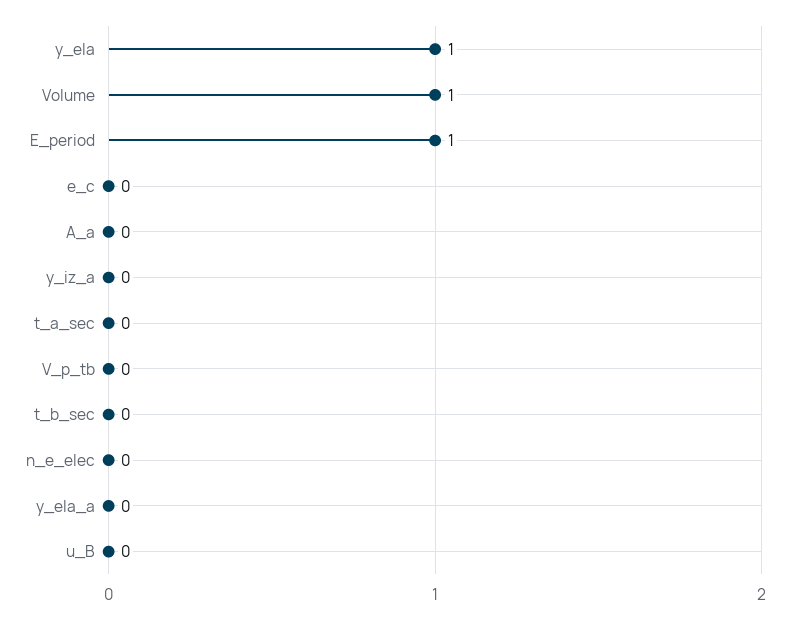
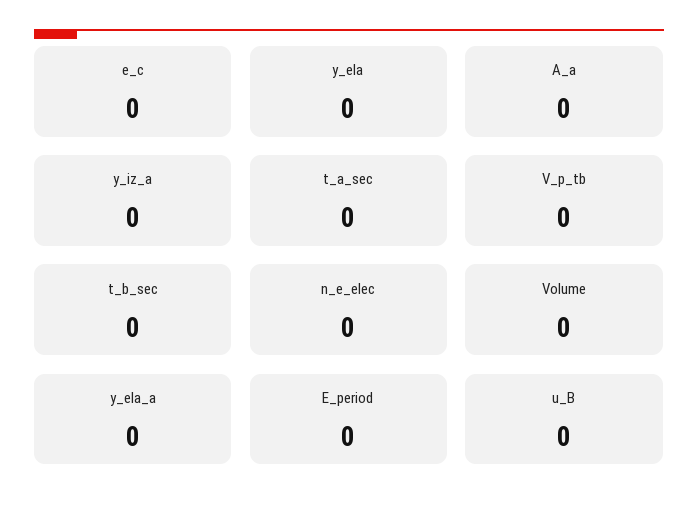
  {
-   "y_ela": 1,
+   "y_ela": 0,
-   "Volume": 1,
+   "Volume": 0,
-   "E_period": 1,
+   "E_period": 0,
    "e_c": 0,
    "A_a": 0,
    "y_iz_a": 0,
    "t_a_sec": 0,
    "V_p_tb": 0,
    "t_b_sec": 0,
    "n_e_elec": 0,
    "y_ela_a": 0,
    "u_B": 0
  }

